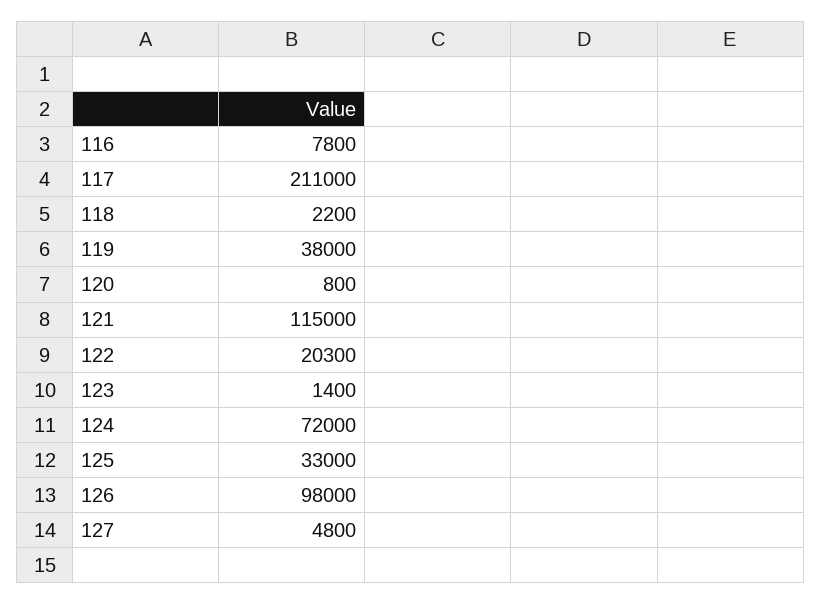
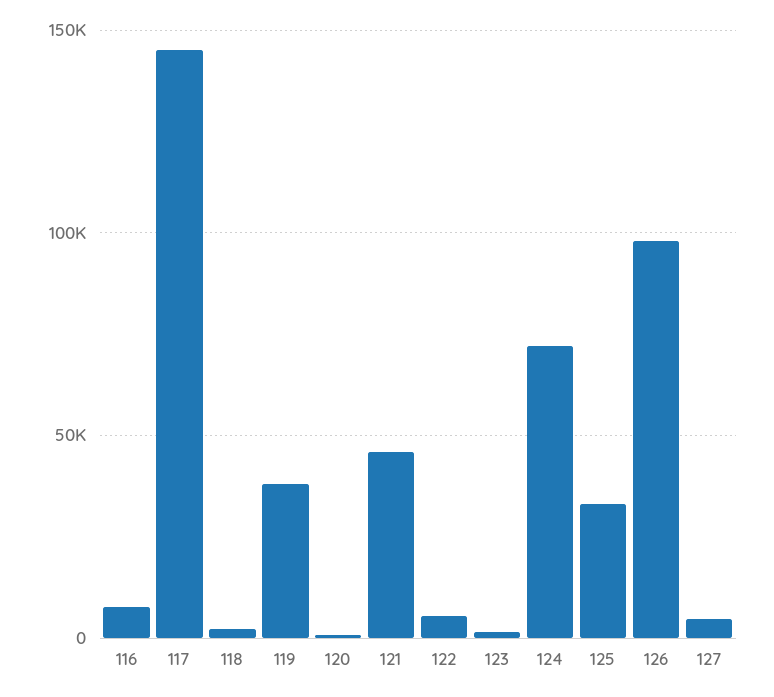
  {
    "116": 7800,
-   "117": 211000,
+   "117": 145000,
    "118": 2200,
    "119": 38000,
    "120": 800,
-   "121": 115000,
+   "121": 45000,
-   "122": 20300,
+   "122": 5000,
    "123": 1400,
    "124": 72000,
    "125": 33000,
    "126": 98000,
    "127": 4800
  }

